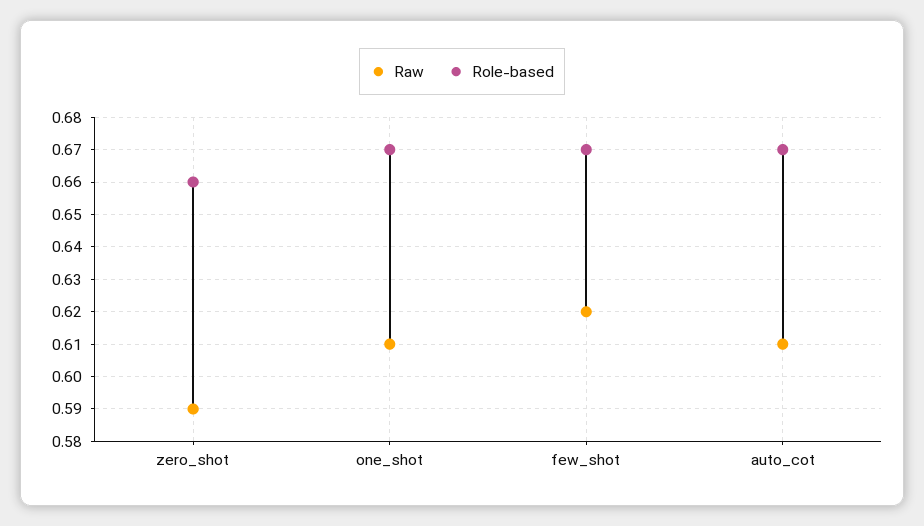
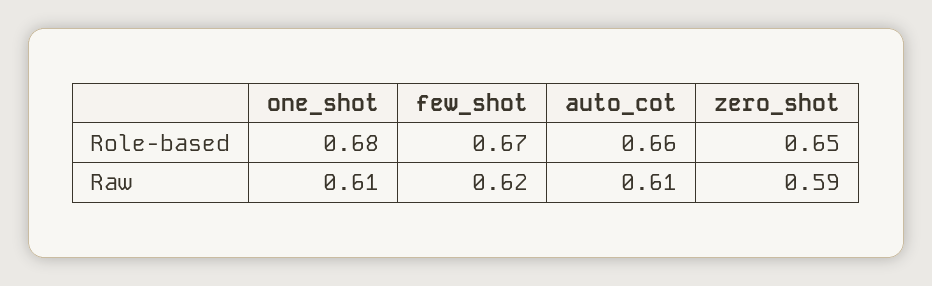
  {
    "Raw": {
      "zero_shot": 0.59,
      "one_shot": 0.61,
      "few_shot": 0.62,
      "auto_cot": 0.61
    },
    "Role-based": {
-     "zero_shot": 0.66,
+     "zero_shot": 0.65,
-     "one_shot": 0.67,
+     "one_shot": 0.68,
      "few_shot": 0.67,
-     "auto_cot": 0.67
+     "auto_cot": 0.66
    }
  }

